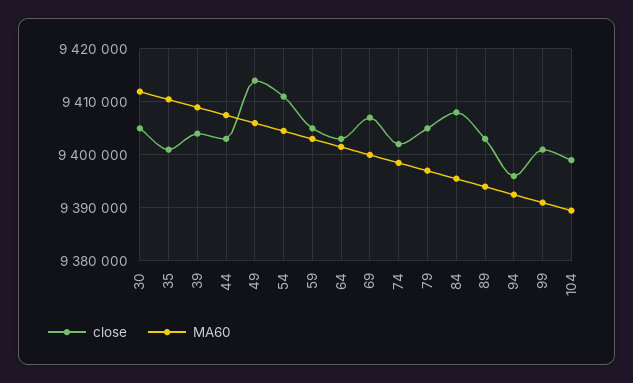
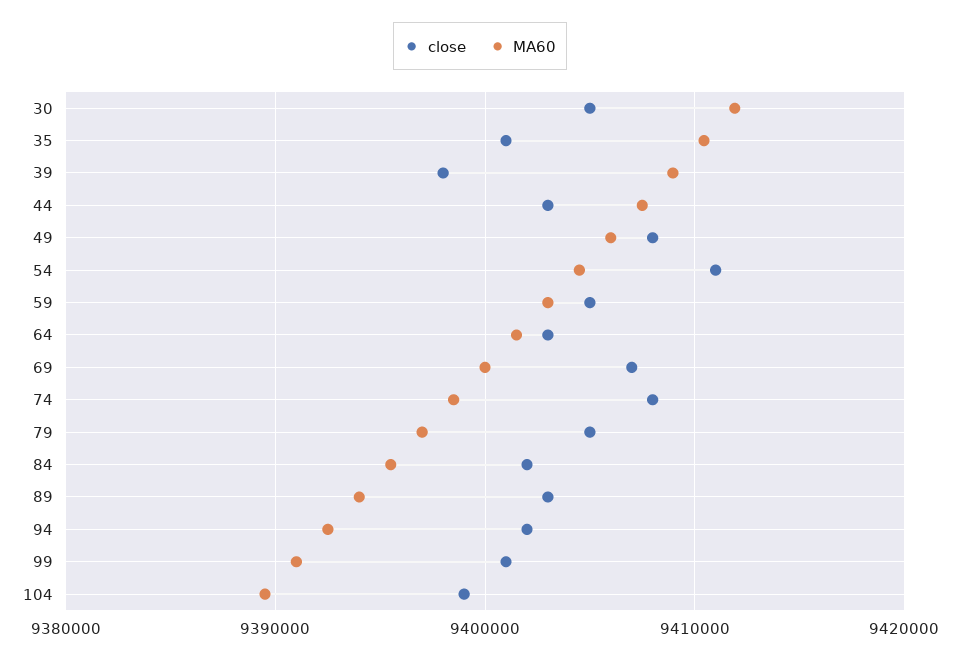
  {
    "close": {
      "30": 9405000,
      "35": 9401000,
-     "39": 9404000,
+     "39": 9398000,
      "44": 9403000,
-     "49": 9414000,
+     "49": 9408000,
      "54": 9411000,
      "59": 9405000,
      "64": 9403000,
      "69": 9407000,
-     "74": 9402000,
+     "74": 9408000,
      "79": 9405000,
-     "84": 9408000,
+     "84": 9402000,
      "89": 9403000,
-     "94": 9396000,
+     "94": 9402000,
      "99": 9401000,
      "104": 9399000
    },
    "MA60": {
      "30": 9412000,
      "35": 9410000,
      "39": 9409000,
      "44": 9408000,
      "49": 9406000,
      "54": 9405000,
      "59": 9403000,
      "64": 9402000,
      "69": 9400000,
      "74": 9399000,
      "79": 9397000,
      "84": 9396000,
      "89": 9394000,
      "94": 9393000,
      "99": 9391000,
      "104": 9390000
    }
  }

